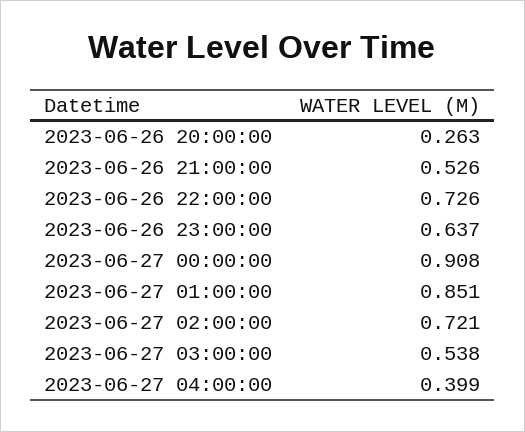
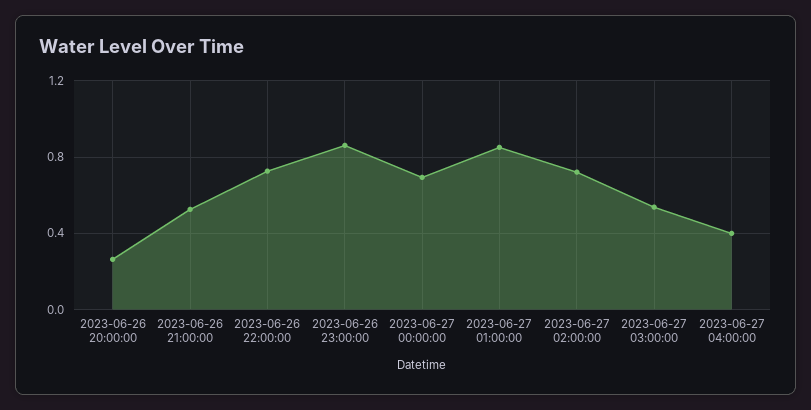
  {
    "2023-06-26 20:00:00": 0.263,
    "2023-06-26 21:00:00": 0.526,
    "2023-06-26 22:00:00": 0.726,
-   "2023-06-26 23:00:00": 0.637,
+   "2023-06-26 23:00:00": 0.85,
-   "2023-06-27 00:00:00": 0.908,
+   "2023-06-27 00:00:00": 0.7,
    "2023-06-27 01:00:00": 0.851,
    "2023-06-27 02:00:00": 0.721,
    "2023-06-27 03:00:00": 0.538,
    "2023-06-27 04:00:00": 0.399
  }

